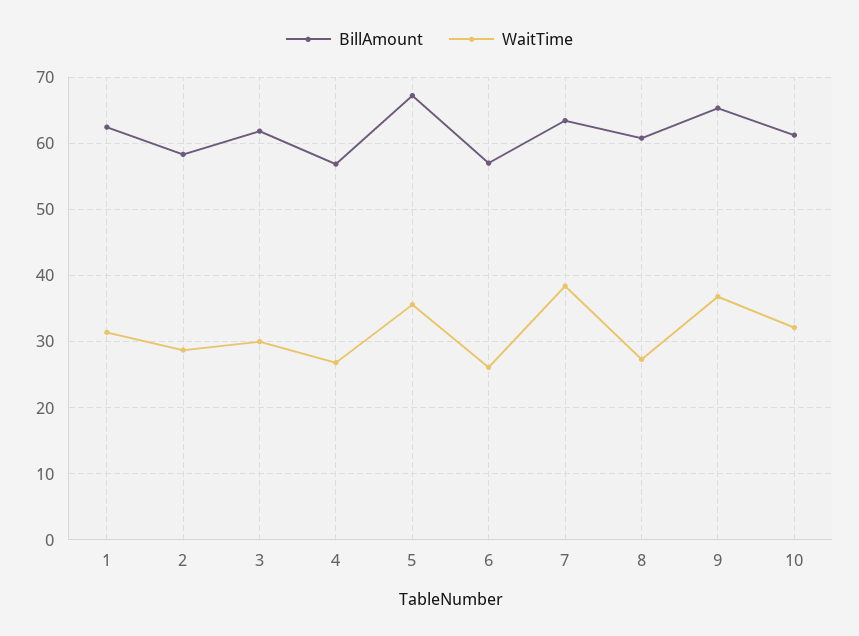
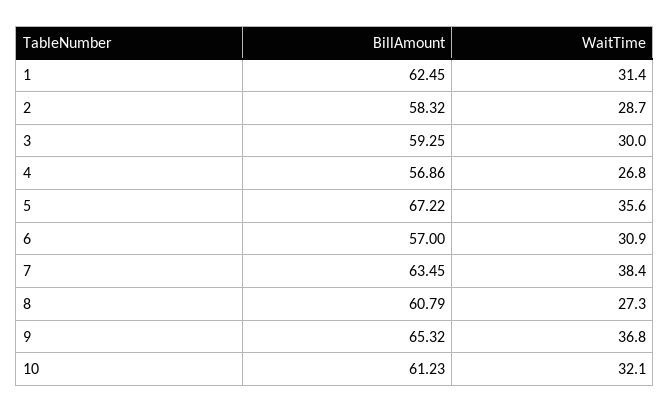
  {
    "BillAmount": {
      "1": 62.45,
      "2": 58.32,
-     "3": 62,
+     "3": 59.25,
      "4": 56.86,
      "5": 67.22,
      "6": 57,
      "7": 63.45,
      "8": 60.79,
      "9": 65.32,
      "10": 61.23
    },
    "WaitTime": {
      "1": 31.4,
      "2": 28.7,
      "3": 30,
      "4": 26.8,
      "5": 35.6,
-     "6": 26,
+     "6": 30.9,
      "7": 38.4,
      "8": 27.3,
      "9": 36.8,
      "10": 32.1
    }
  }

